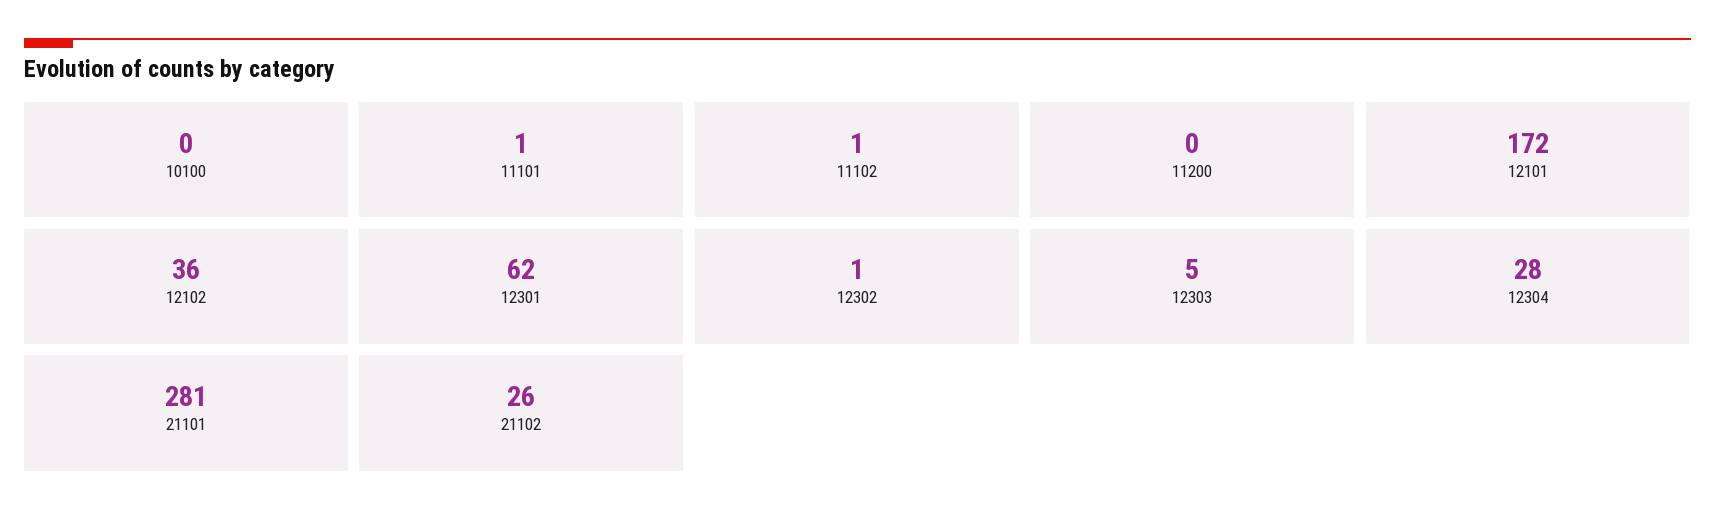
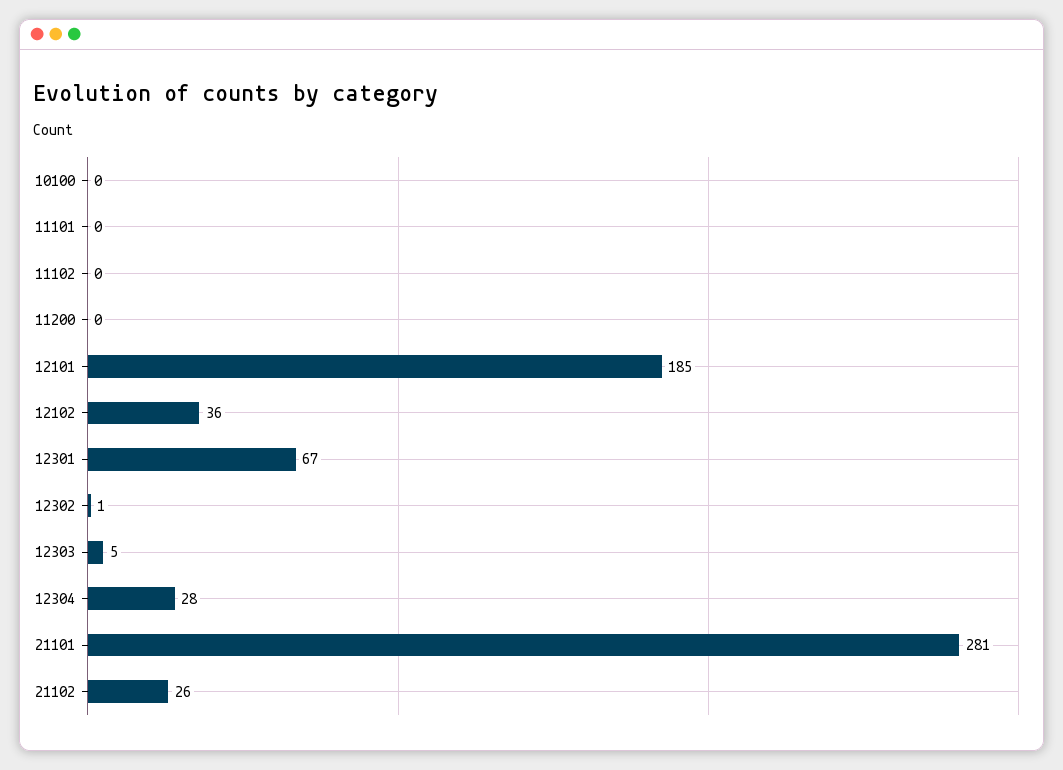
  {
    "10100": 0,
-   "11101": 1,
+   "11101": 0,
-   "11102": 1,
+   "11102": 0,
    "11200": 0,
-   "12101": 172,
+   "12101": 185,
    "12102": 36,
-   "12301": 62,
+   "12301": 67,
    "12302": 1,
    "12303": 5,
    "12304": 28,
    "21101": 281,
    "21102": 26
  }

